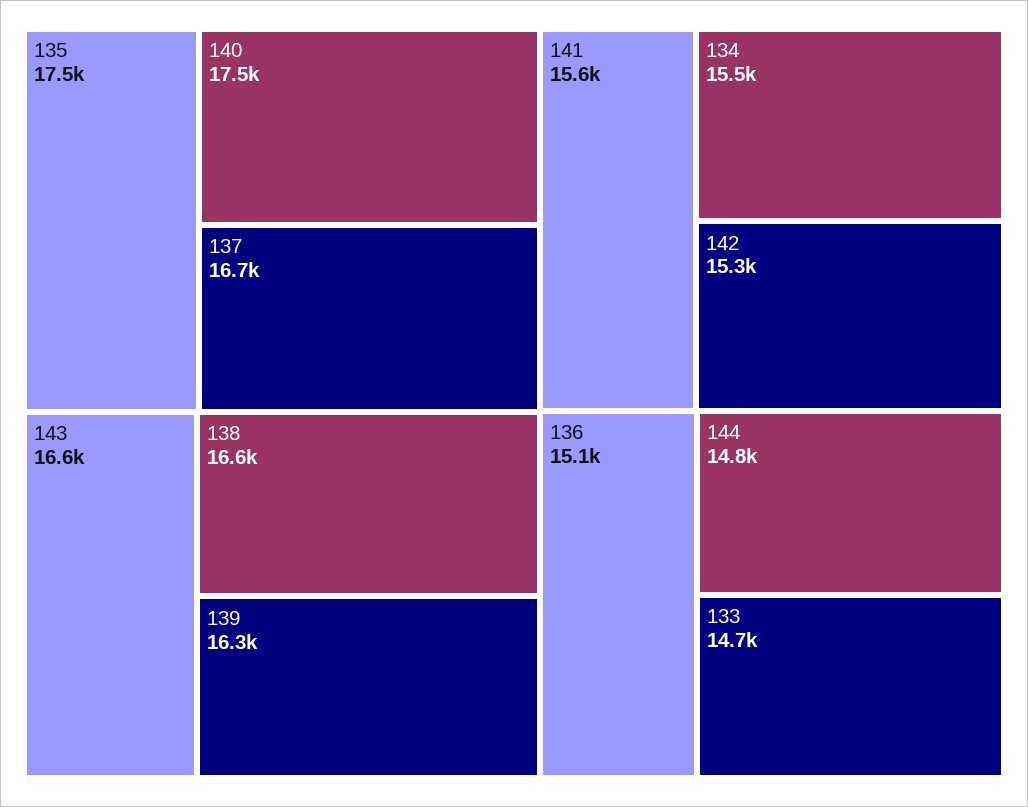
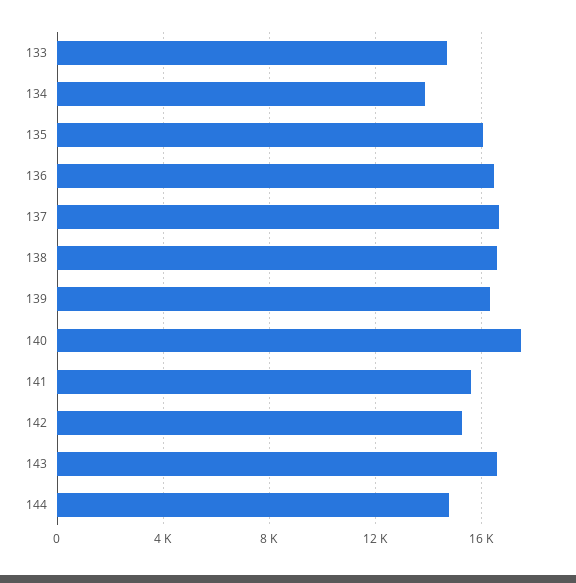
  {
-   "135": 17500,
+   "135": 16000,
    "140": 17500,
    "137": 16700,
    "143": 16600,
    "138": 16600,
    "139": 16300,
    "141": 15600,
-   "134": 15500,
+   "134": 14000,
    "142": 15300,
-   "136": 15100,
+   "136": 16500,
    "144": 14800,
    "133": 14700
  }

